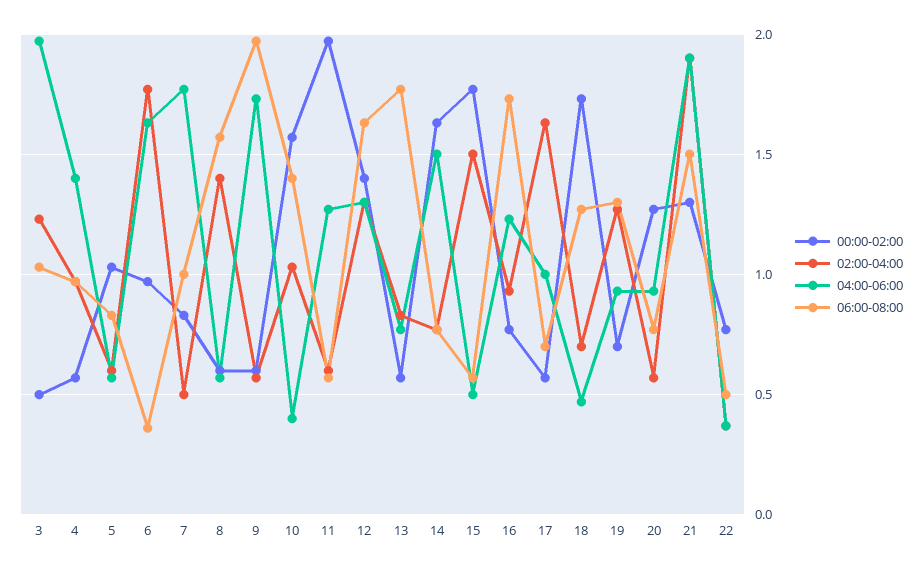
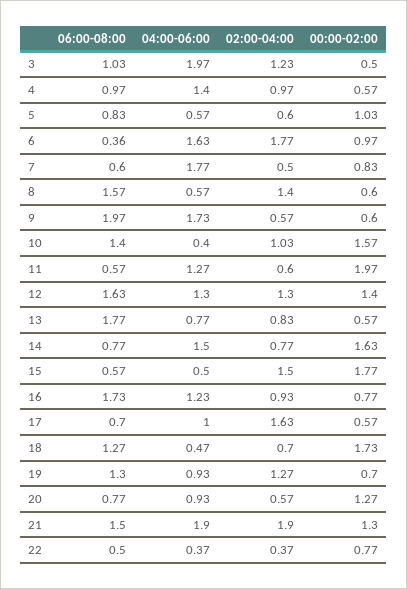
  {
    "00:00-02:00": {
      "3": 0.5,
      "4": 0.57,
      "5": 1.03,
      "6": 0.97,
      "7": 0.83,
      "8": 0.6,
      "9": 0.6,
      "10": 1.57,
      "11": 1.97,
      "12": 1.4,
      "13": 0.57,
      "14": 1.63,
      "15": 1.77,
      "16": 0.77,
      "17": 0.57,
      "18": 1.73,
      "19": 0.7,
      "20": 1.27,
      "21": 1.3,
      "22": 0.77
    },
    "02:00-04:00": {
      "3": 1.23,
      "4": 0.97,
      "5": 0.6,
      "6": 1.77,
      "7": 0.5,
      "8": 1.4,
      "9": 0.57,
      "10": 1.03,
      "11": 0.6,
      "12": 1.3,
      "13": 0.83,
      "14": 0.77,
      "15": 1.5,
      "16": 0.93,
      "17": 1.63,
      "18": 0.7,
      "19": 1.27,
      "20": 0.57,
      "21": 1.9,
      "22": 0.37
    },
    "04:00-06:00": {
      "3": 1.97,
      "4": 1.4,
      "5": 0.57,
      "6": 1.63,
      "7": 1.77,
      "8": 0.57,
      "9": 1.73,
      "10": 0.4,
      "11": 1.27,
      "12": 1.3,
      "13": 0.77,
      "14": 1.5,
      "15": 0.5,
      "16": 1.23,
      "17": 1,
      "18": 0.47,
      "19": 0.93,
      "20": 0.93,
      "21": 1.9,
      "22": 0.37
    },
    "06:00-08:00": {
      "3": 1.03,
      "4": 0.97,
      "5": 0.83,
      "6": 0.36,
-     "7": 1,
+     "7": 0.6,
      "8": 1.57,
      "9": 1.97,
      "10": 1.4,
      "11": 0.57,
      "12": 1.63,
      "13": 1.77,
      "14": 0.77,
      "15": 0.57,
      "16": 1.73,
      "17": 0.7,
      "18": 1.27,
      "19": 1.3,
      "20": 0.77,
      "21": 1.5,
      "22": 0.5
    }
  }

